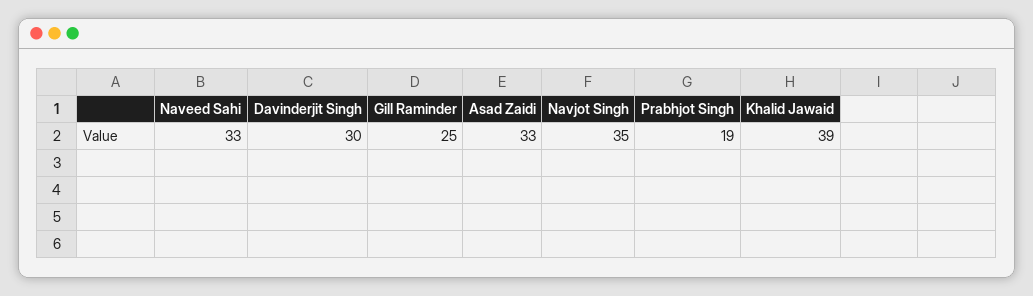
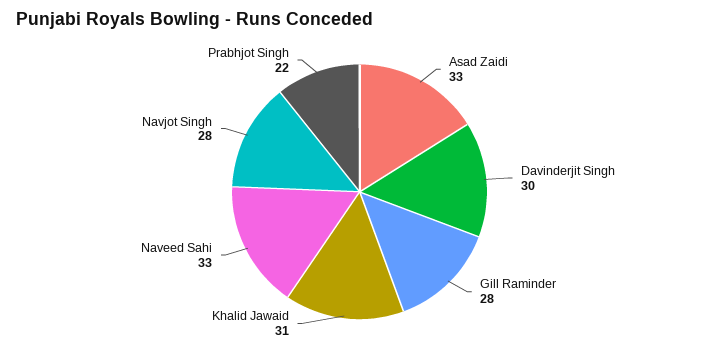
  {
    "Naveed Sahi": 33,
    "Davinderjit Singh": 30,
-   "Gill Raminder": 25,
+   "Gill Raminder": 28,
    "Asad Zaidi": 33,
-   "Navjot Singh": 35,
+   "Navjot Singh": 28,
-   "Prabhjot Singh": 19,
+   "Prabhjot Singh": 22,
-   "Khalid Jawaid": 39
+   "Khalid Jawaid": 31
  }

